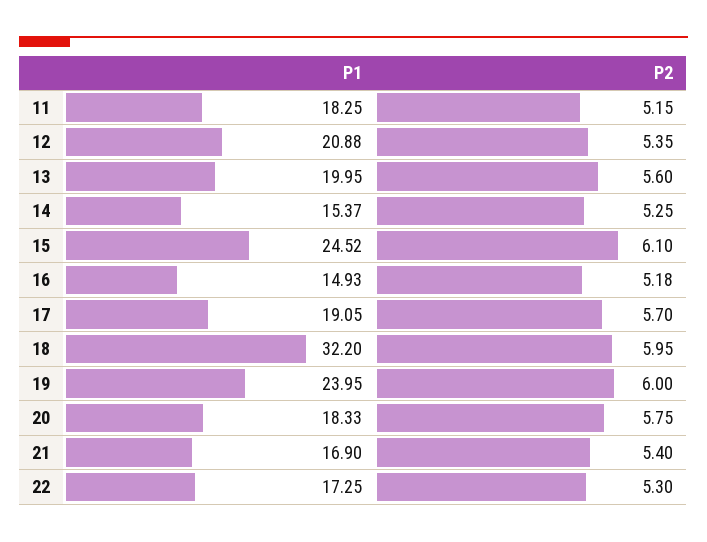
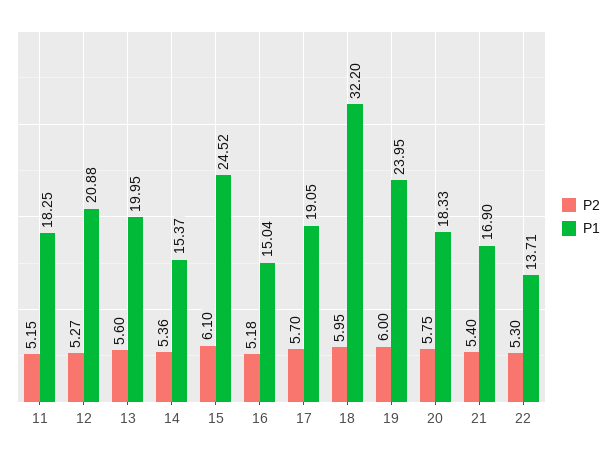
  {
    "P1": {
      "11": 18.25,
      "12": 20.88,
      "13": 19.95,
      "14": 15.37,
      "15": 24.52,
-     "16": 14.93,
+     "16": 15.04,
      "17": 19.05,
      "18": 32.2,
      "19": 23.95,
      "20": 18.33,
      "21": 16.9,
-     "22": 17.25
+     "22": 13.71
    },
    "P2": {
      "11": 5.15,
-     "12": 5.35,
+     "12": 5.27,
      "13": 5.6,
-     "14": 5.25,
+     "14": 5.36,
      "15": 6.1,
      "16": 5.18,
      "17": 5.7,
      "18": 5.95,
      "19": 6,
      "20": 5.75,
      "21": 5.4,
      "22": 5.3
    }
  }

